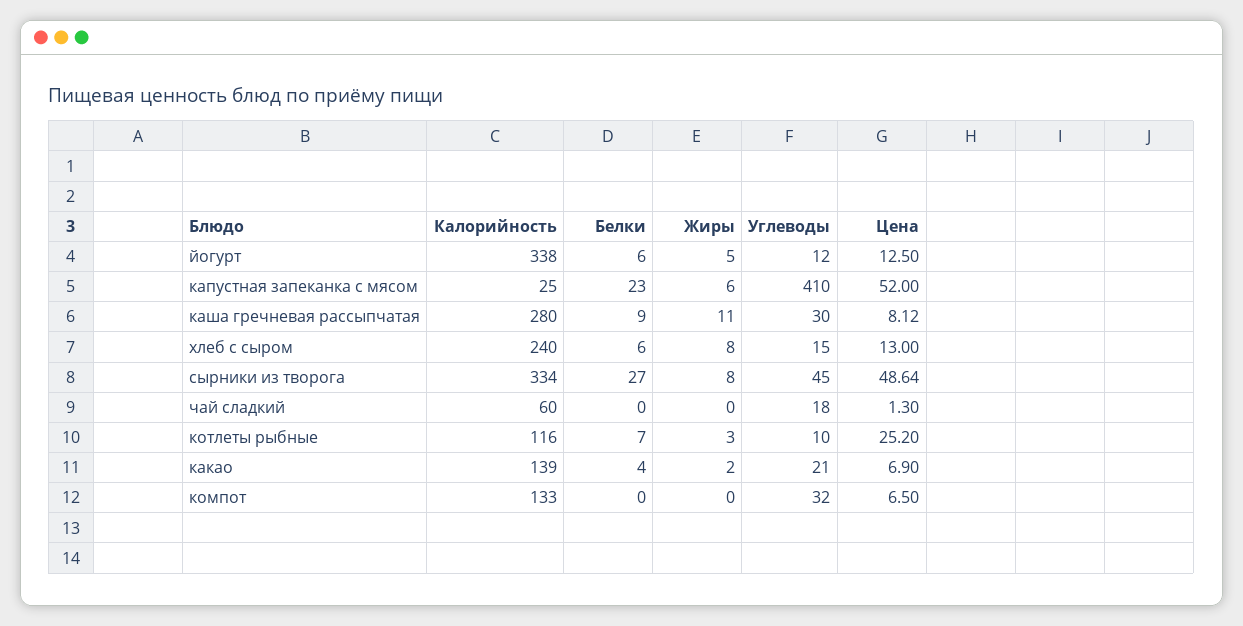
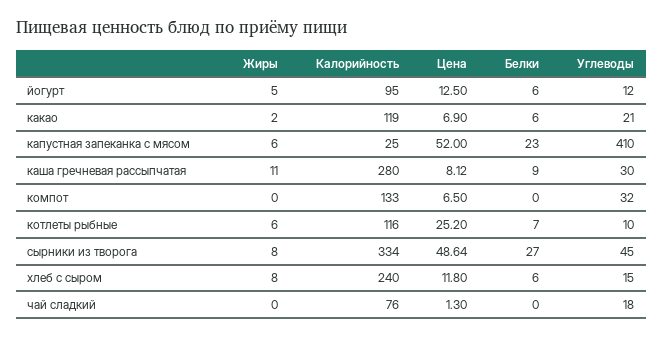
  {
    "Калорийность": {
-     "йогурт": 338,
+     "йогурт": 95,
      "капустная запеканка с мясом": 25,
      "каша гречневая рассыпчатая": 280,
      "хлеб с сыром": 240,
      "сырники из творога": 334,
-     "чай сладкий": 60,
+     "чай сладкий": 76,
      "котлеты рыбные": 116,
-     "какао": 139,
+     "какао": 119,
      "компот": 133
    },
    "Белки": {
      "йогурт": 6,
      "капустная запеканка с мясом": 23,
      "каша гречневая рассыпчатая": 9,
      "хлеб с сыром": 6,
      "сырники из творога": 27,
      "чай сладкий": 0,
      "котлеты рыбные": 7,
-     "какао": 4,
+     "какао": 6,
      "компот": 0
    },
    "Жиры": {
      "йогурт": 5,
      "капустная запеканка с мясом": 6,
      "каша гречневая рассыпчатая": 11,
      "хлеб с сыром": 8,
      "сырники из творога": 8,
      "чай сладкий": 0,
-     "котлеты рыбные": 3,
+     "котлеты рыбные": 6,
      "какао": 2,
      "компот": 0
    },
    "Углеводы": {
      "йогурт": 12,
      "капустная запеканка с мясом": 410,
      "каша гречневая рассыпчатая": 30,
      "хлеб с сыром": 15,
      "сырники из творога": 45,
      "чай сладкий": 18,
      "котлеты рыбные": 10,
      "какао": 21,
      "компот": 32
    },
    "Цена": {
      "йогурт": 12.5,
      "капустная запеканка с мясом": 52,
      "каша гречневая рассыпчатая": 8.12,
-     "хлеб с сыром": 13,
+     "хлеб с сыром": 11.8,
      "сырники из творога": 48.64,
      "чай сладкий": 1.3,
      "котлеты рыбные": 25.2,
      "какао": 6.9,
      "компот": 6.5
    }
  }

